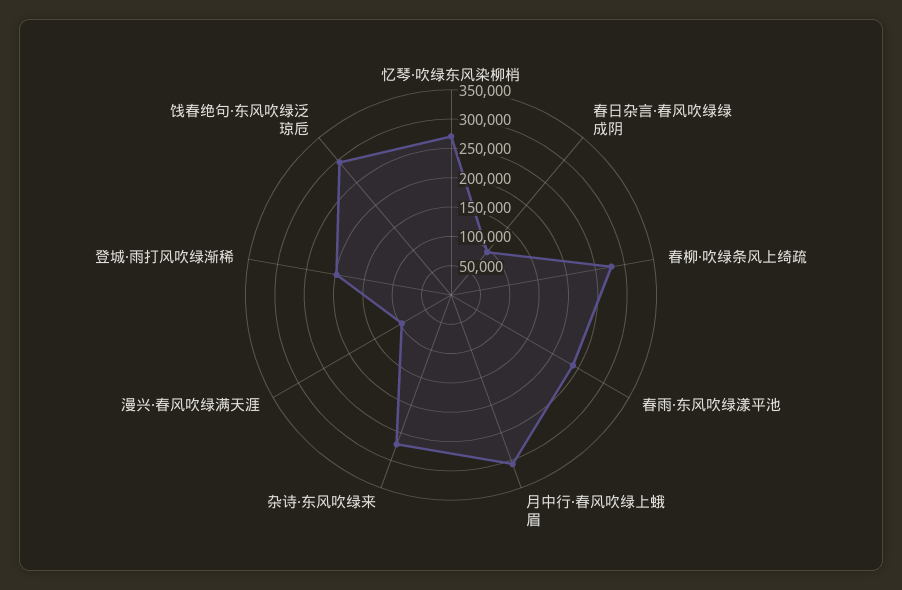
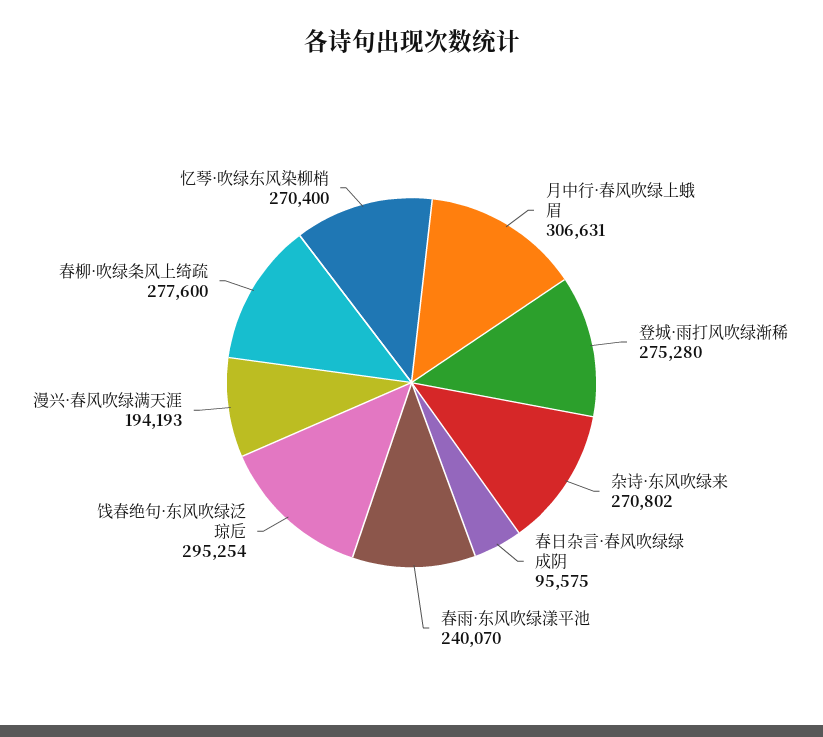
  {
    "忆琴·吹绿东风染柳梢": 270400,
    "春日杂言·春风吹绿绿成阴": 95575,
    "春柳·吹绿条风上绮疏": 277600,
    "春雨·东风吹绿漾平池": 240070,
    "月中行·春风吹绿上蛾眉": 306631,
    "杂诗·东风吹绿来": 270802,
-   "漫兴·春风吹绿满天涯": 100000,
+   "漫兴·春风吹绿满天涯": 194193,
-   "登城·雨打风吹绿渐稀": 200000,
+   "登城·雨打风吹绿渐稀": 275280,
    "饯春绝句·东风吹绿泛琼卮": 295254
  }

